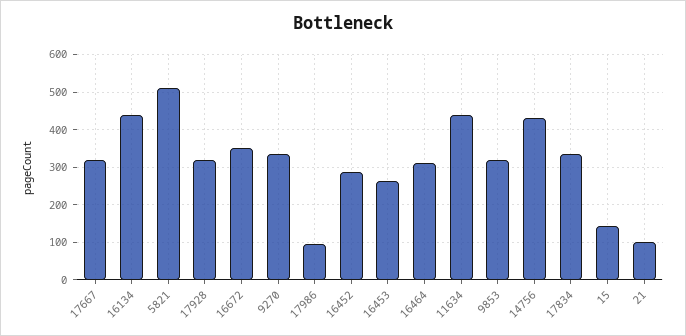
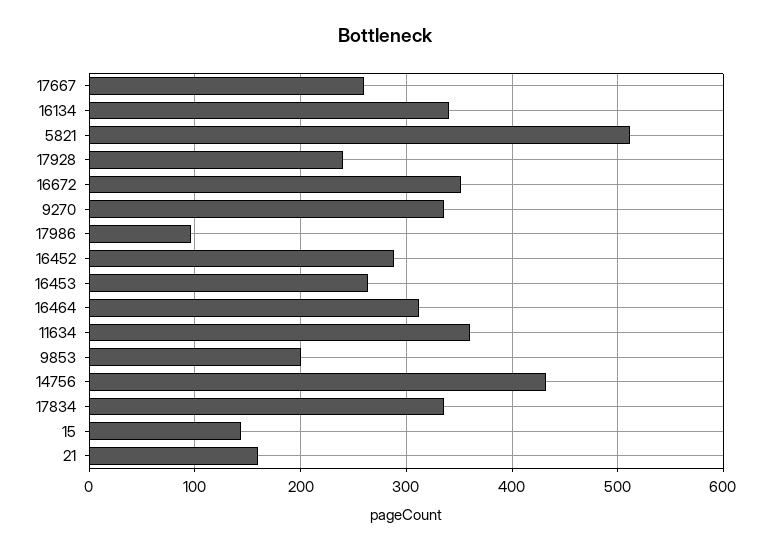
  {
-   "17667": 320,
+   "17667": 260,
-   "16134": 440,
+   "16134": 340,
    "5821": 510,
-   "17928": 320,
+   "17928": 240,
    "16672": 350,
    "9270": 340,
    "17986": 100,
    "16452": 290,
    "16453": 260,
    "16464": 310,
-   "11634": 440,
+   "11634": 360,
-   "9853": 320,
+   "9853": 200,
    "14756": 430,
    "17834": 340,
    "15": 140,
-   "21": 100
+   "21": 160
  }

